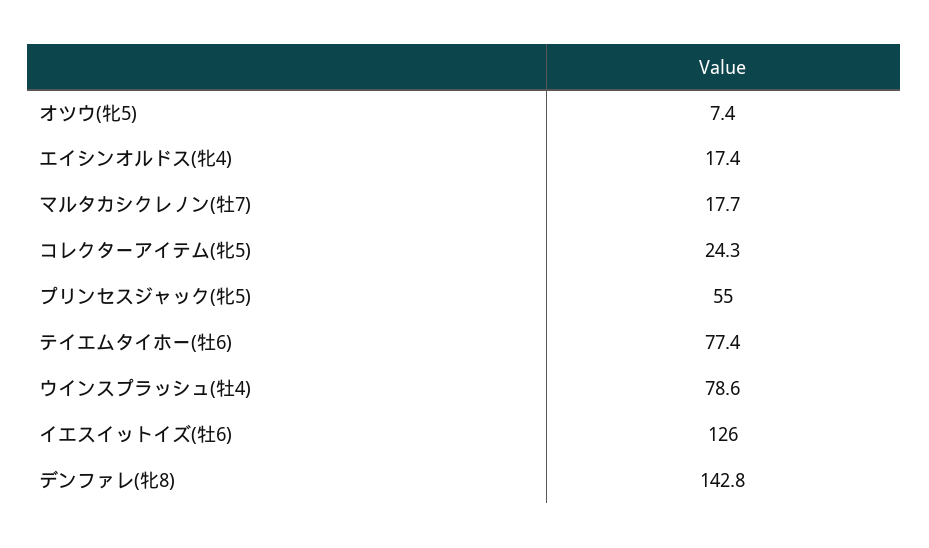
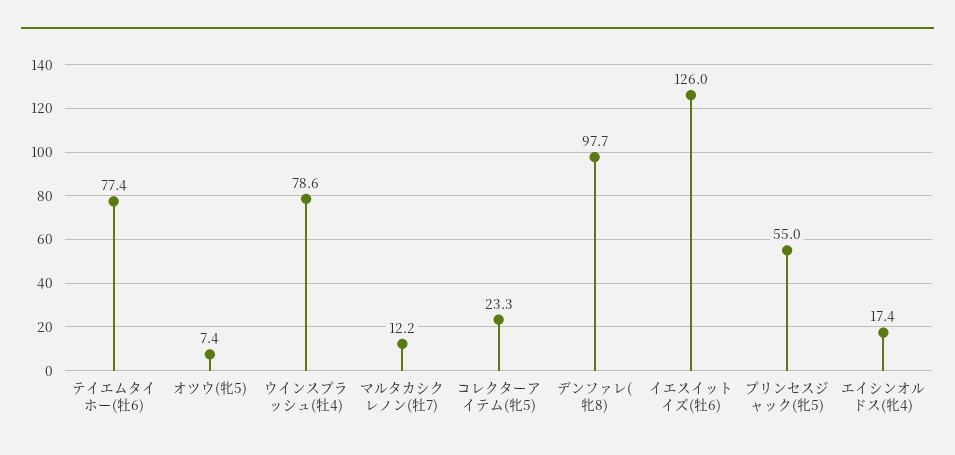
  {
    "オツウ(牝5)": 7.4,
    "エイシンオルドス(牝4)": 17.4,
-   "マルタカシクレノン(牡7)": 17.7,
+   "マルタカシクレノン(牡7)": 12.2,
-   "コレクターアイテム(牝5)": 24.3,
+   "コレクターアイテム(牝5)": 23.3,
    "プリンセスジャック(牝5)": 55,
    "テイエムタイホー(牡6)": 77.4,
    "ウインスプラッシュ(牡4)": 78.6,
    "イエスイットイズ(牡6)": 126,
-   "デンファレ(牝8)": 142.8
+   "デンファレ(牝8)": 97.7
  }

